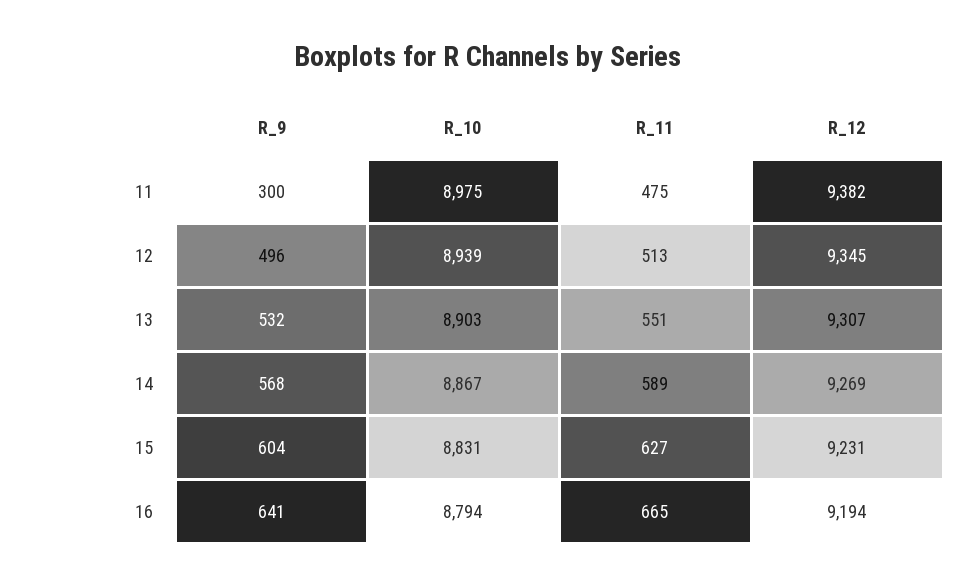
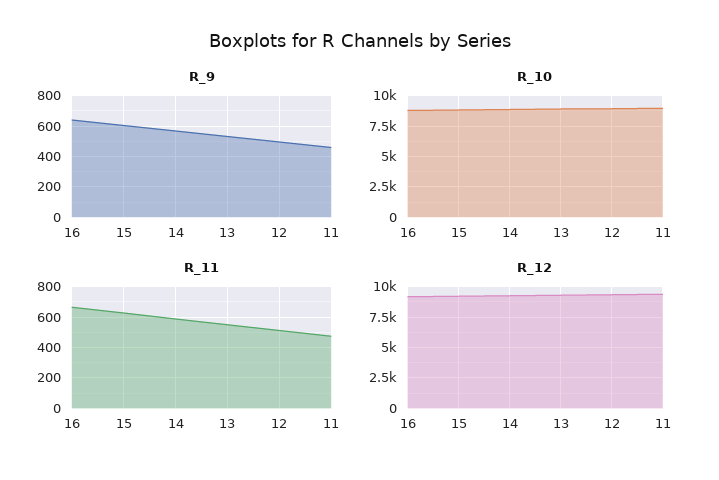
  {
    "R_9": {
-     "11": 300,
+     "11": 450,
      "12": 496,
      "13": 532,
      "14": 568,
      "15": 604,
      "16": 641
    },
    "R_10": {
      "11": 8975,
      "12": 8939,
      "13": 8903,
      "14": 8867,
      "15": 8831,
      "16": 8794
    },
    "R_11": {
      "11": 475,
      "12": 513,
      "13": 551,
      "14": 589,
      "15": 627,
      "16": 665
    },
    "R_12": {
      "11": 9382,
      "12": 9345,
      "13": 9307,
      "14": 9269,
      "15": 9231,
      "16": 9194
    }
  }

